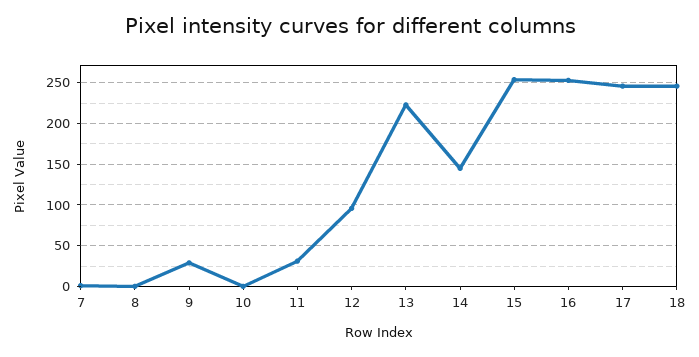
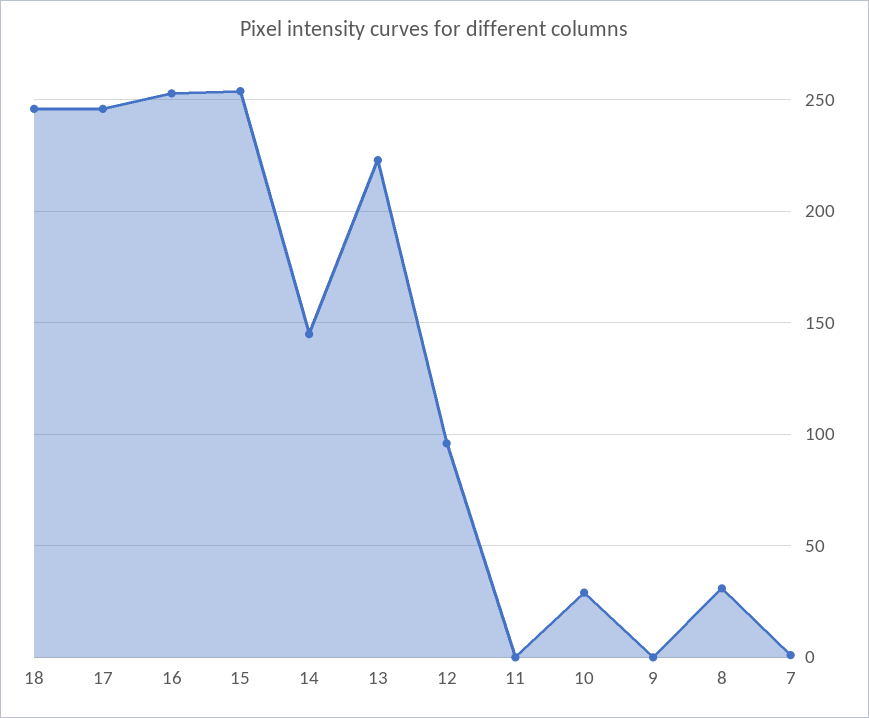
  {
    "7": 0,
-   "8": 0,
+   "8": 30,
-   "9": 30,
+   "9": 0,
-   "10": 0,
+   "10": 30,
-   "11": 30,
+   "11": 0,
    "12": 95,
    "13": 225,
    "14": 145,
    "15": 255,
    "16": 255,
    "17": 245,
    "18": 245
  }

